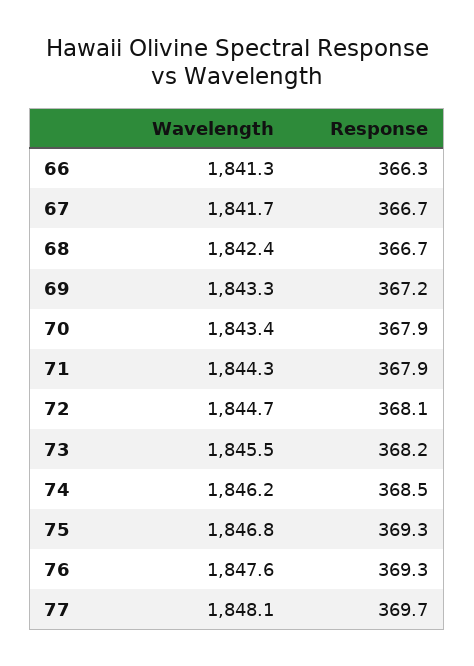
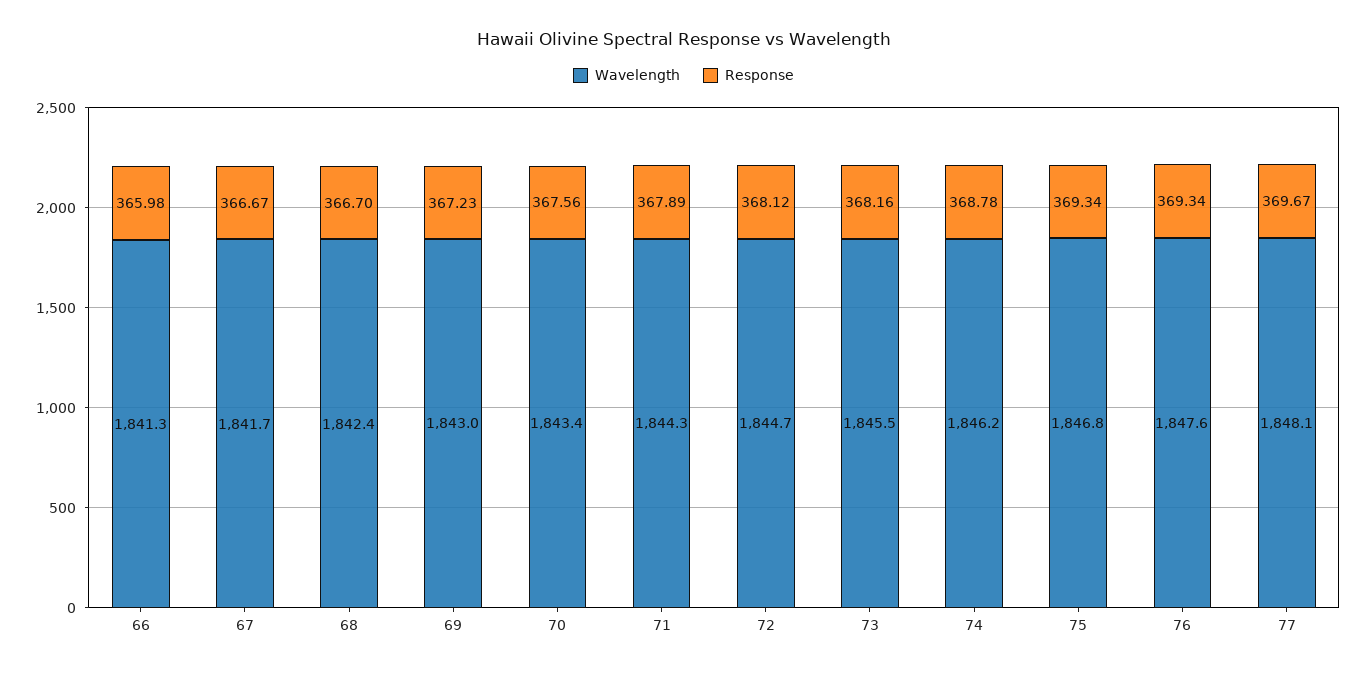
  {
    "Wavelength": {
      "66": 1841.3,
      "67": 1841.7,
      "68": 1842.4,
-     "69": 1843.3,
+     "69": 1843,
      "70": 1843.4,
      "71": 1844.3,
      "72": 1844.7,
      "73": 1845.5,
      "74": 1846.2,
      "75": 1846.8,
      "76": 1847.6,
      "77": 1848.1
    },
    "Response": {
-     "66": 366.3,
+     "66": 365.98,
      "67": 366.67,
      "68": 366.7,
      "69": 367.23,
-     "70": 367.9,
+     "70": 367.56,
      "71": 367.89,
      "72": 368.12,
      "73": 368.16,
-     "74": 368.5,
+     "74": 368.78,
      "75": 369.34,
      "76": 369.34,
      "77": 369.67
    }
  }

